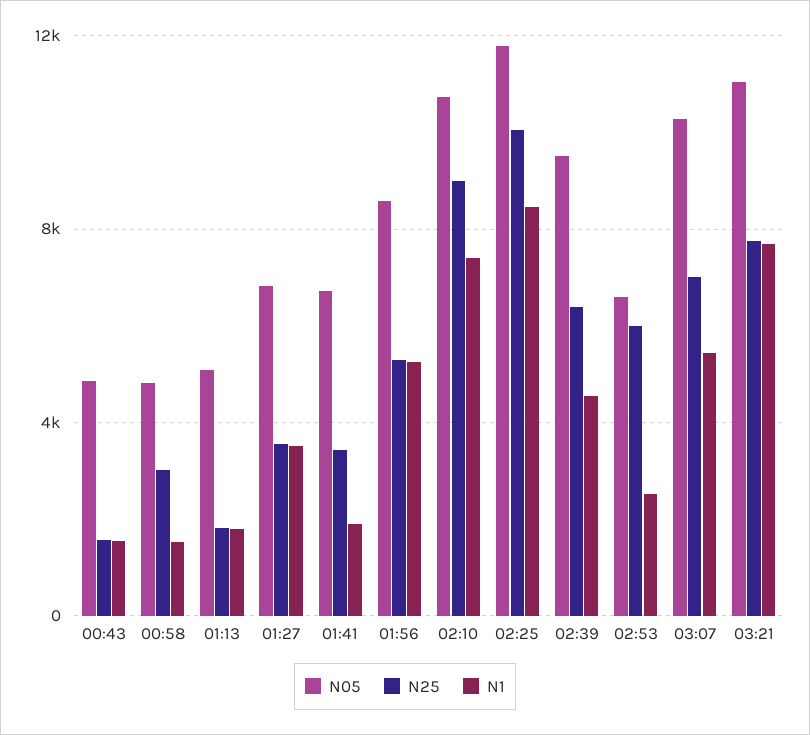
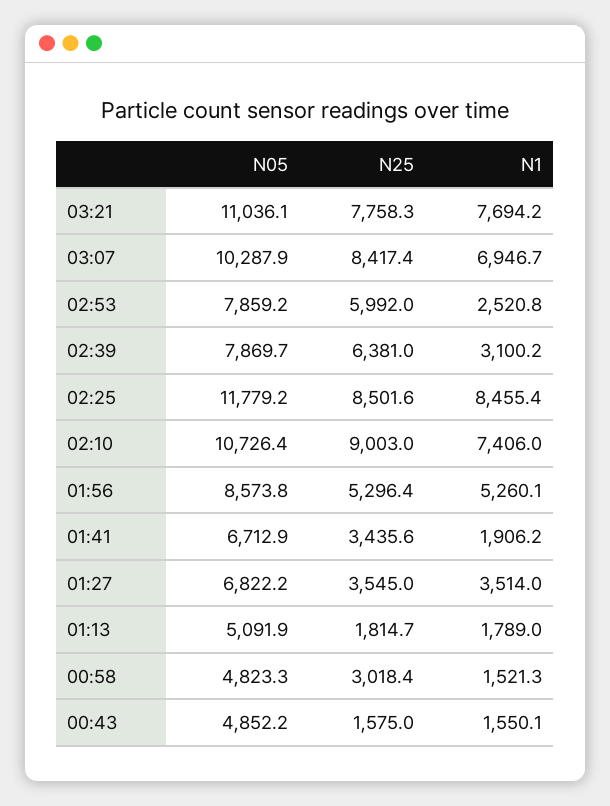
  {
    "N05": {
      "00:43": 4852.2,
      "00:58": 4823.3,
      "01:13": 5091.9,
      "01:27": 6822.2,
      "01:41": 6712.9,
      "01:56": 8573.8,
      "02:10": 10726.4,
      "02:25": 11779.2,
-     "02:39": 9500,
+     "02:39": 7869.7,
-     "02:53": 6500,
+     "02:53": 7859.2,
      "03:07": 10287.9,
      "03:21": 11036.1
    },
    "N25": {
      "00:43": 1575,
      "00:58": 3018.4,
      "01:13": 1814.7,
      "01:27": 3545,
      "01:41": 3435.6,
      "01:56": 5296.4,
      "02:10": 9003,
-     "02:25": 10000,
+     "02:25": 8501.6,
      "02:39": 6381,
      "02:53": 5992,
-     "03:07": 7000,
+     "03:07": 8417.4,
      "03:21": 7758.3
    },
    "N1": {
      "00:43": 1550.1,
      "00:58": 1521.3,
      "01:13": 1789,
      "01:27": 3514,
      "01:41": 1906.2,
      "01:56": 5260.1,
      "02:10": 7406,
      "02:25": 8455.4,
-     "02:39": 4500,
+     "02:39": 3100.2,
      "02:53": 2520.8,
-     "03:07": 5500,
+     "03:07": 6946.7,
      "03:21": 7694.2
    }
  }

